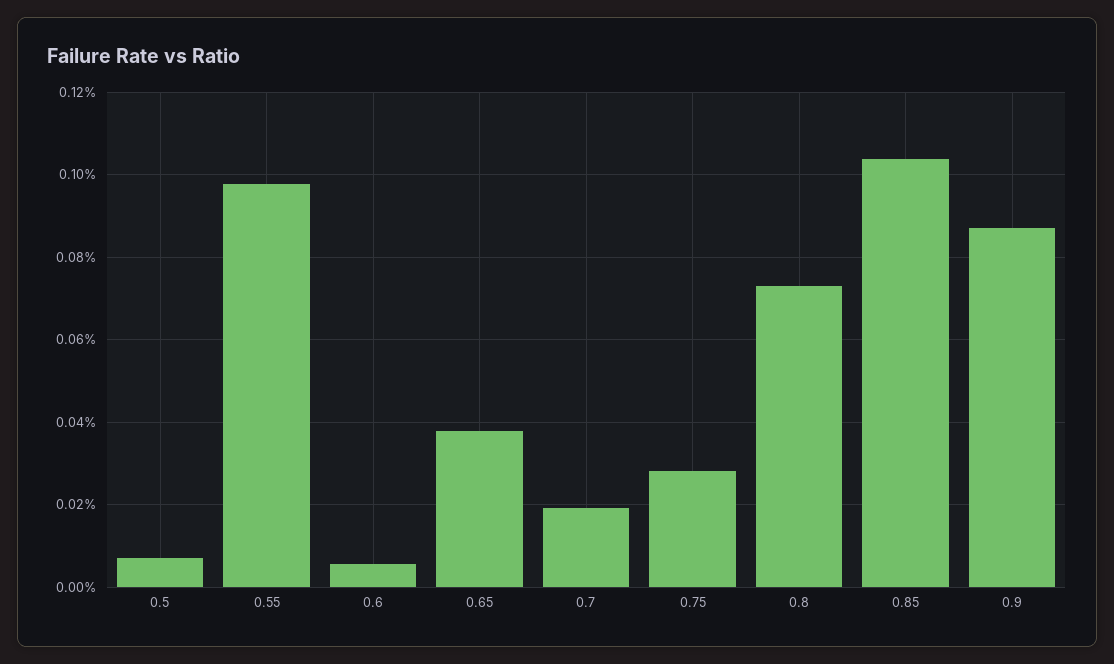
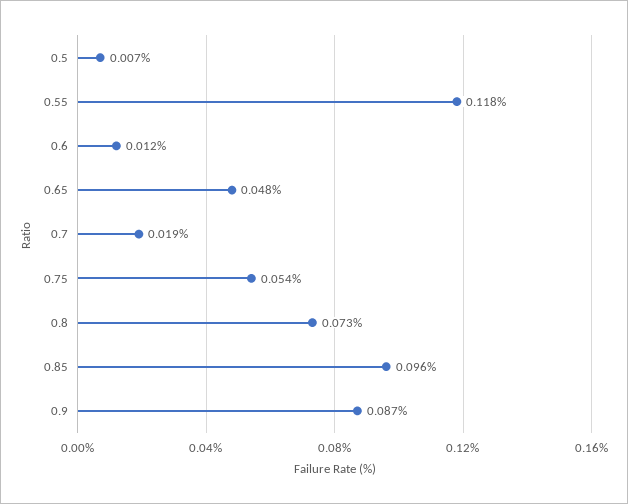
  {
    "0.5": 0.007,
-   "0.55": 0.098,
+   "0.55": 0.118,
-   "0.6": 0.006,
+   "0.6": 0.012,
-   "0.65": 0.038,
+   "0.65": 0.048,
    "0.7": 0.019,
-   "0.75": 0.028,
+   "0.75": 0.054,
    "0.8": 0.073,
-   "0.85": 0.104,
+   "0.85": 0.096,
    "0.9": 0.087
  }

